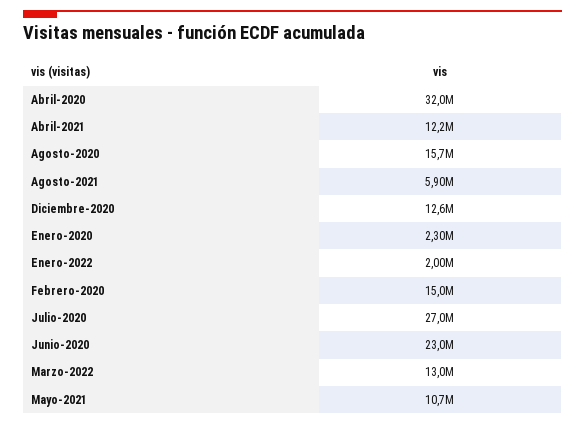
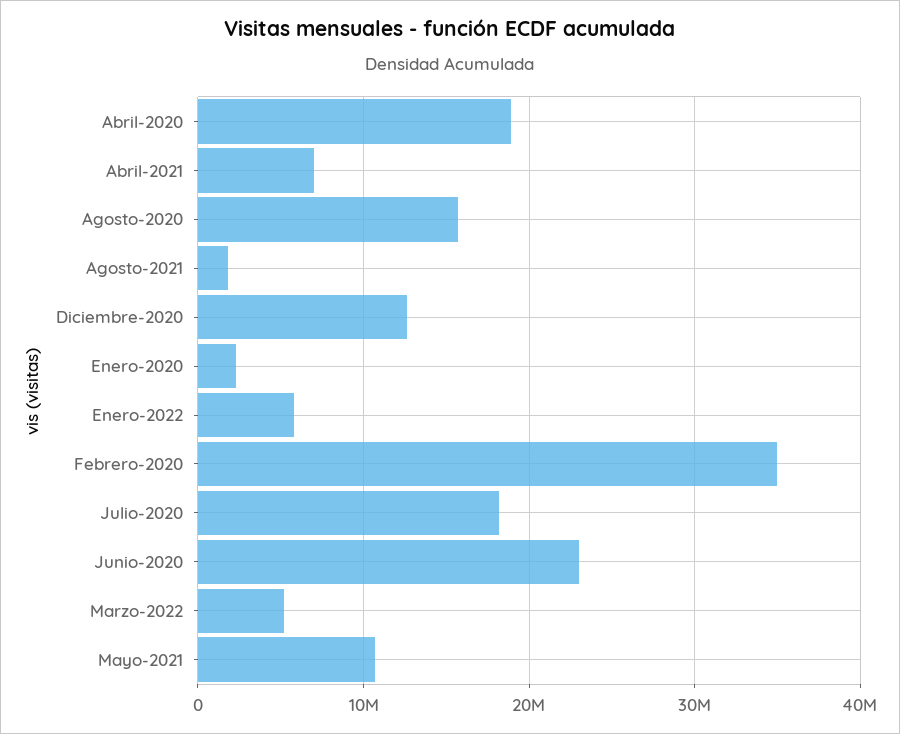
  {
-   "Abril-2020": 32000000,
+   "Abril-2020": 19000000,
-   "Abril-2021": 12200000,
+   "Abril-2021": 7000000,
    "Agosto-2020": 15700000,
-   "Agosto-2021": 5900000,
+   "Agosto-2021": 2000000,
    "Diciembre-2020": 12600000,
    "Enero-2020": 2300000,
-   "Enero-2022": 2000000,
+   "Enero-2022": 6000000,
-   "Febrero-2020": 15000000,
+   "Febrero-2020": 35000000,
-   "Julio-2020": 27000000,
+   "Julio-2020": 18000000,
    "Junio-2020": 23000000,
-   "Marzo-2022": 13000000,
+   "Marzo-2022": 5000000,
    "Mayo-2021": 10700000
  }

